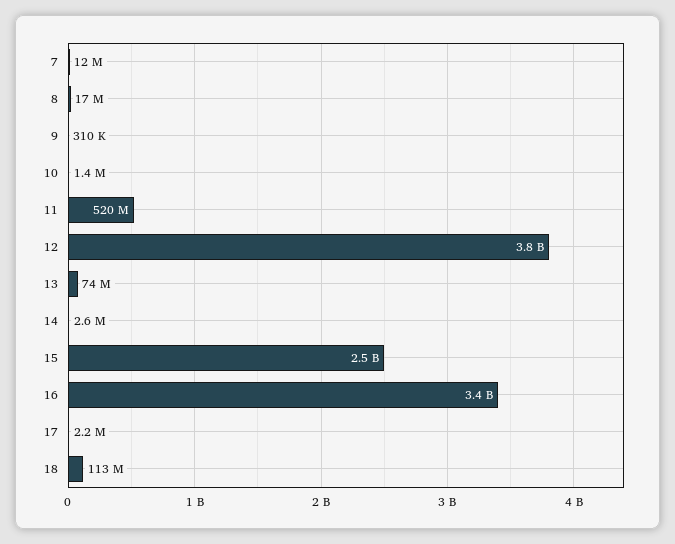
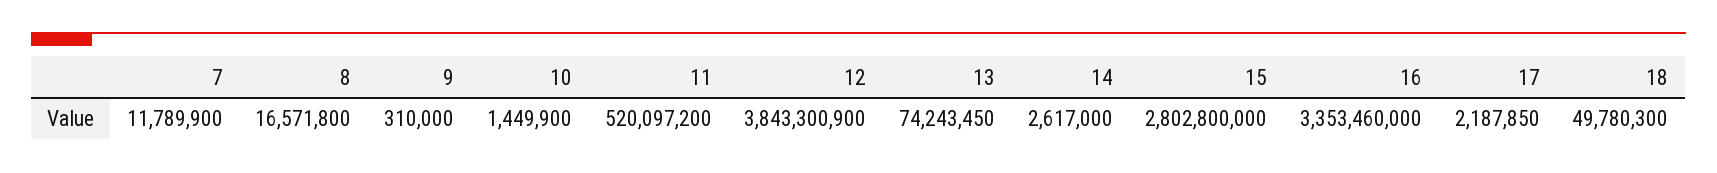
  {
    "7": 11789900,
    "8": 16571800,
    "9": 310000,
    "10": 1449900,
    "11": 520097200,
    "12": 3843300900,
    "13": 74243450,
    "14": 2617000,
-   "15": 2500000000,
+   "15": 2802800000,
    "16": 3353460000,
    "17": 2187850,
-   "18": 113000000
+   "18": 49780300
  }

